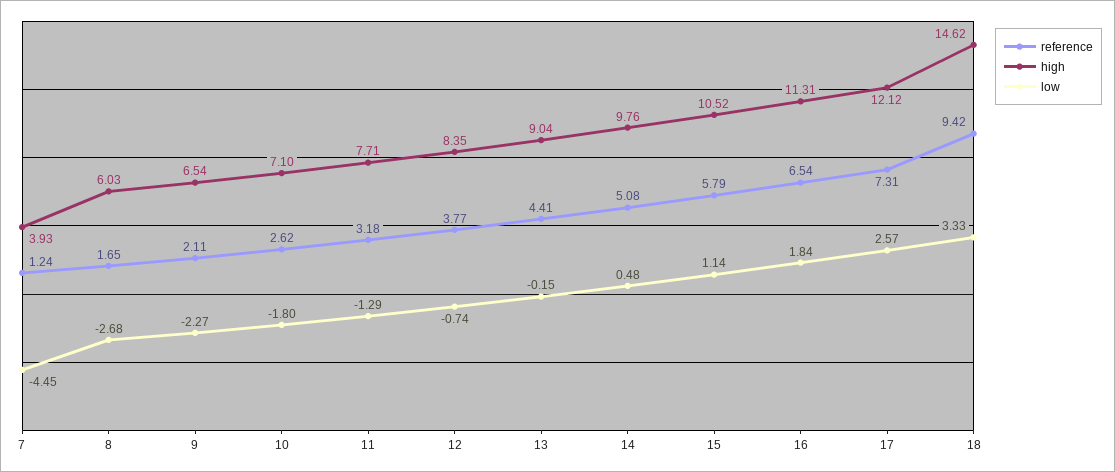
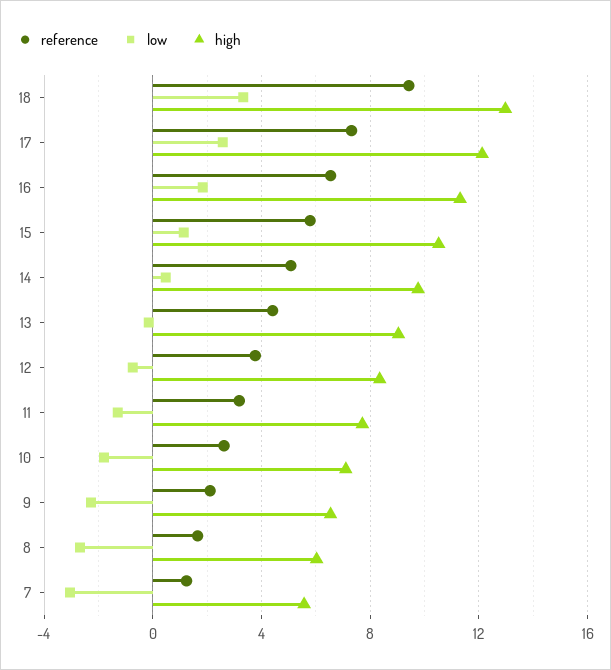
  {
    "reference": {
      "7": 1.24,
      "8": 1.65,
      "9": 2.11,
      "10": 2.62,
      "11": 3.18,
      "12": 3.77,
      "13": 4.41,
      "14": 5.08,
      "15": 5.79,
      "16": 6.54,
      "17": 7.31,
      "18": 9.42
    },
    "high": {
-     "7": 3.93,
+     "7": 5.5,
      "8": 6.03,
      "9": 6.54,
      "10": 7.1,
      "11": 7.71,
      "12": 8.35,
      "13": 9.04,
      "14": 9.76,
      "15": 10.52,
      "16": 11.31,
      "17": 12.12,
-     "18": 14.62
+     "18": 13
    },
    "low": {
-     "7": -4.45,
+     "7": -3,
      "8": -2.68,
      "9": -2.27,
      "10": -1.8,
      "11": -1.29,
      "12": -0.74,
      "13": -0.15,
      "14": 0.48,
      "15": 1.14,
      "16": 1.84,
      "17": 2.57,
      "18": 3.33
    }
  }

